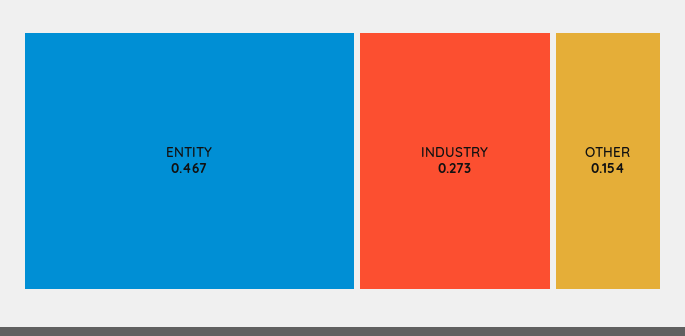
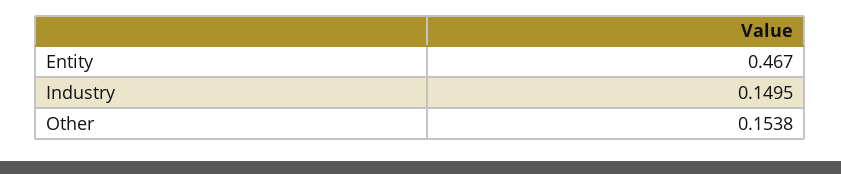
  {
    "ENTITY": 0.467,
-   "INDUSTRY": 0.273,
+   "INDUSTRY": 0.1495,
    "OTHER": 0.1538
  }

